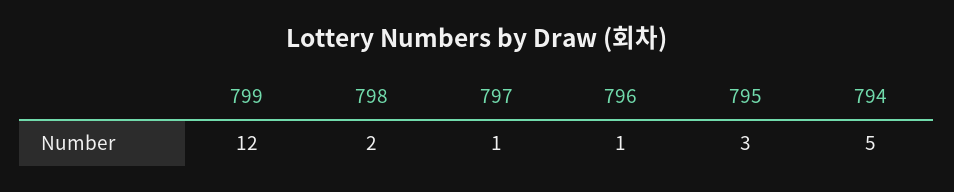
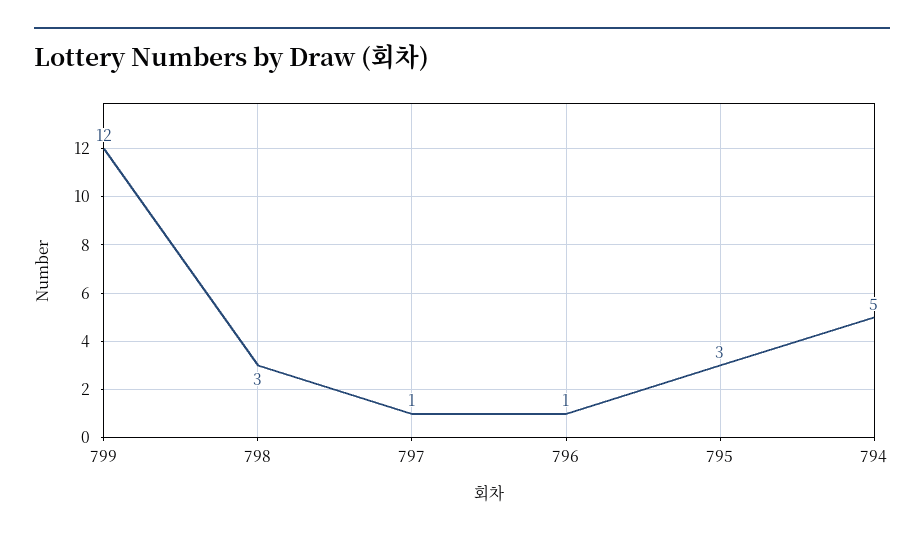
  {
    "799": 12,
-   "798": 2,
+   "798": 3,
    "797": 1,
    "796": 1,
    "795": 3,
    "794": 5
  }

